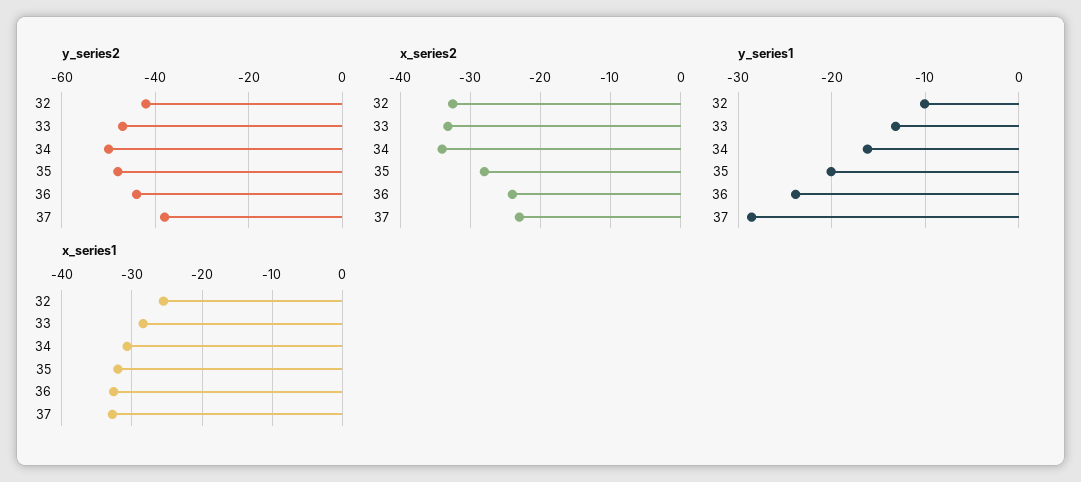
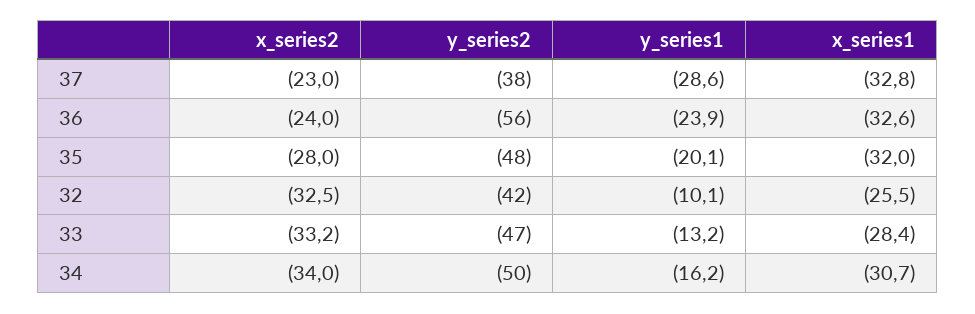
  {
    "y_series2": {
      "32": -42,
      "33": -47,
      "34": -50,
      "35": -48,
-     "36": -45,
+     "36": -56,
      "37": -38
    },
    "x_series2": {
      "32": -32.5,
      "33": -33.2,
      "34": -34,
      "35": -28,
      "36": -24,
      "37": -23
    },
    "y_series1": {
      "32": -10.1,
      "33": -13.2,
      "34": -16.2,
      "35": -20.1,
      "36": -23.9,
      "37": -28.6
    },
    "x_series1": {
      "32": -25.5,
      "33": -28.4,
      "34": -30.7,
      "35": -32,
      "36": -32.6,
      "37": -32.8
    }
  }

